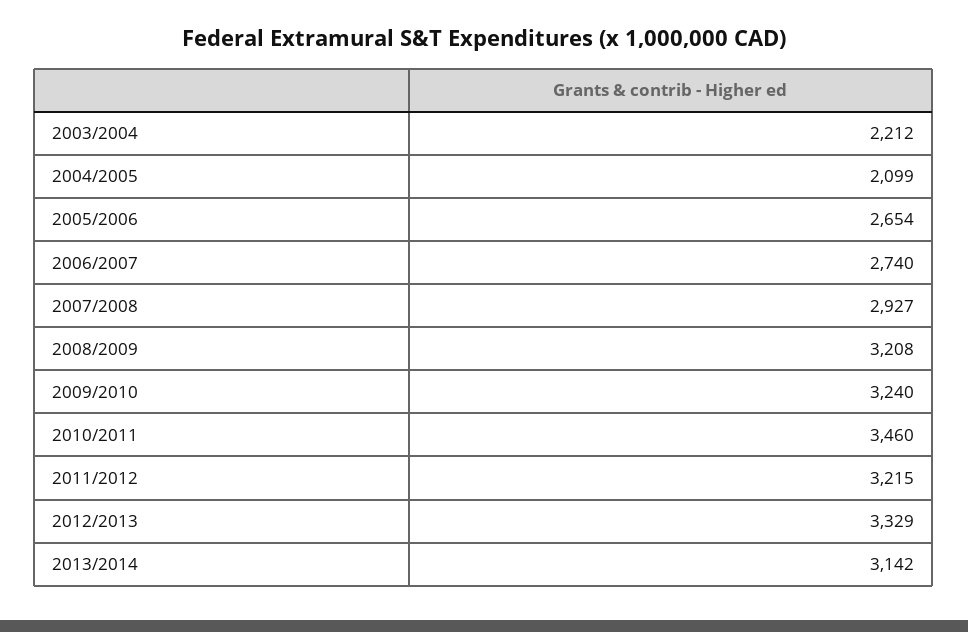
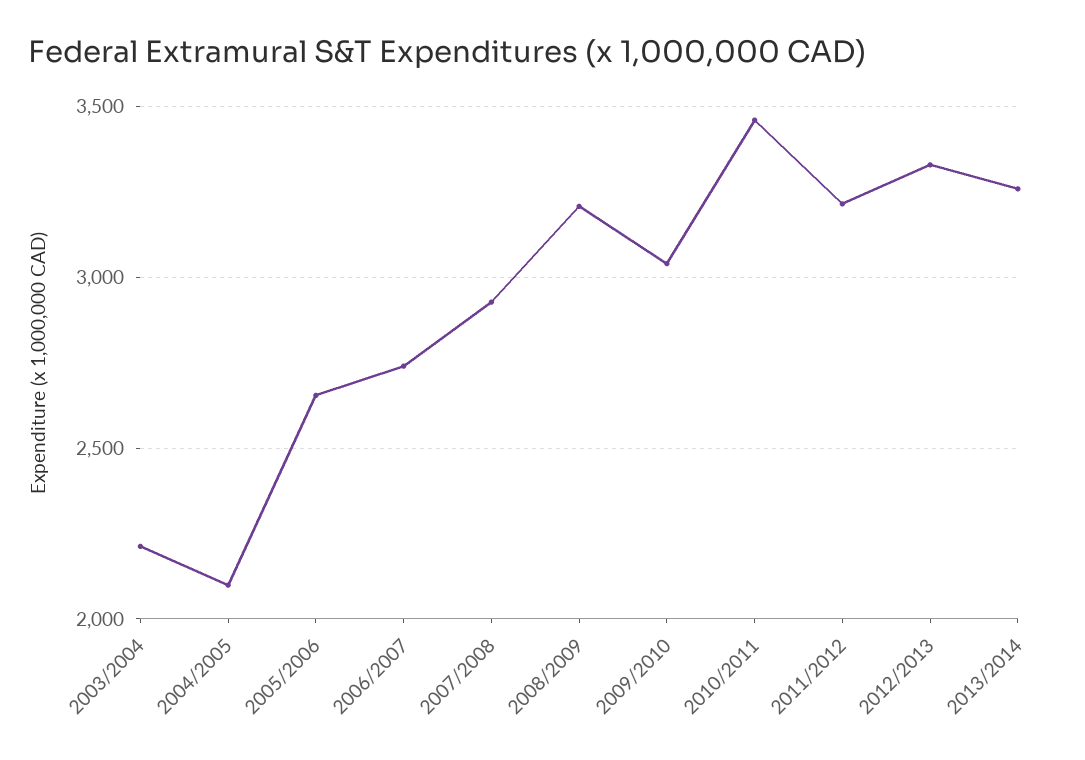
  {
    "2003/2004": 2212,
    "2004/2005": 2099,
    "2005/2006": 2654,
    "2006/2007": 2740,
    "2007/2008": 2927,
    "2008/2009": 3208,
-   "2009/2010": 3240,
+   "2009/2010": 3050,
    "2010/2011": 3460,
    "2011/2012": 3215,
    "2012/2013": 3329,
-   "2013/2014": 3142
+   "2013/2014": 3250
  }

